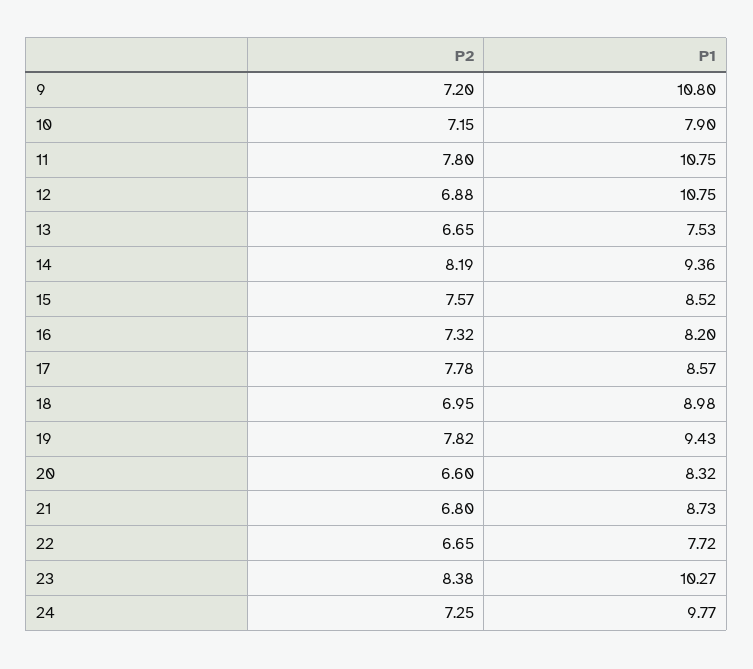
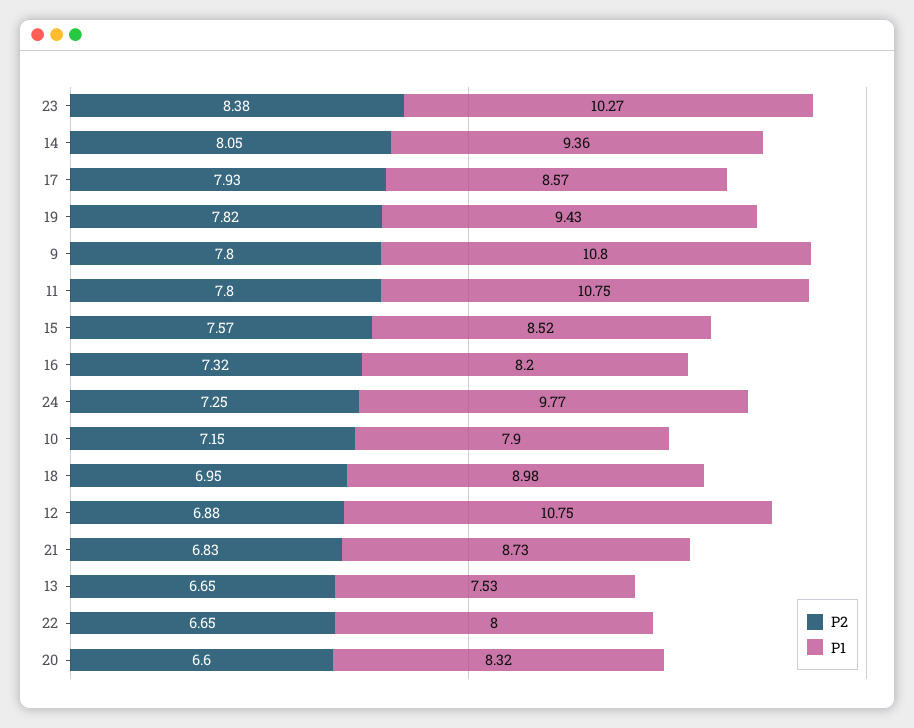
  {
    "P2": {
-     "9": 7.2,
+     "9": 7.8,
      "10": 7.15,
      "11": 7.8,
      "12": 6.88,
      "13": 6.65,
-     "14": 8.19,
+     "14": 8.05,
      "15": 7.57,
      "16": 7.32,
-     "17": 7.78,
+     "17": 7.93,
      "18": 6.95,
      "19": 7.82,
      "20": 6.6,
-     "21": 6.8,
+     "21": 6.83,
      "22": 6.65,
      "23": 8.38,
      "24": 7.25
    },
    "P1": {
      "9": 10.8,
      "10": 7.9,
      "11": 10.75,
      "12": 10.75,
      "13": 7.53,
      "14": 9.36,
      "15": 8.52,
      "16": 8.2,
      "17": 8.57,
      "18": 8.98,
      "19": 9.43,
      "20": 8.32,
      "21": 8.73,
-     "22": 7.72,
+     "22": 8,
      "23": 10.27,
      "24": 9.77
    }
  }

